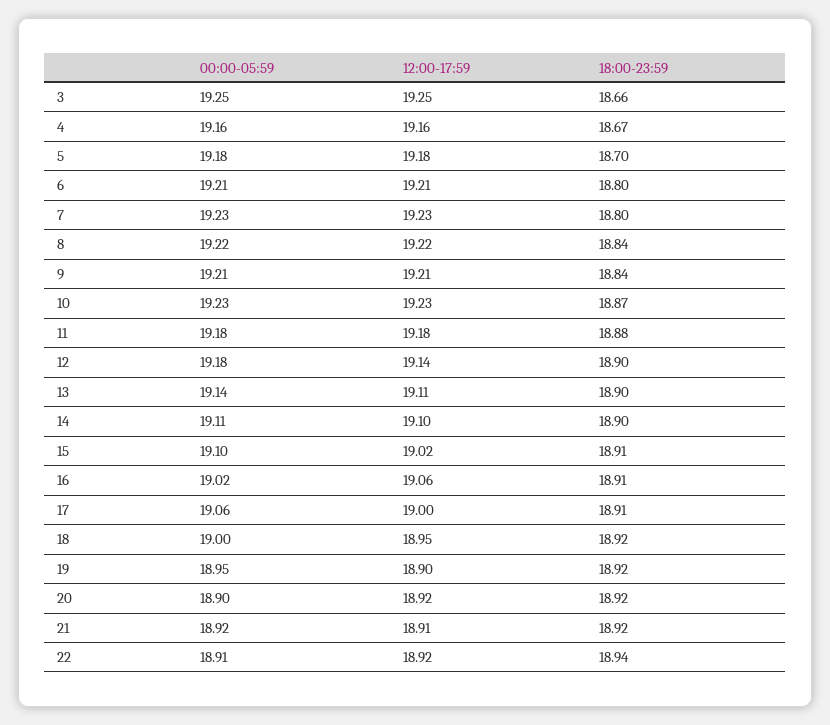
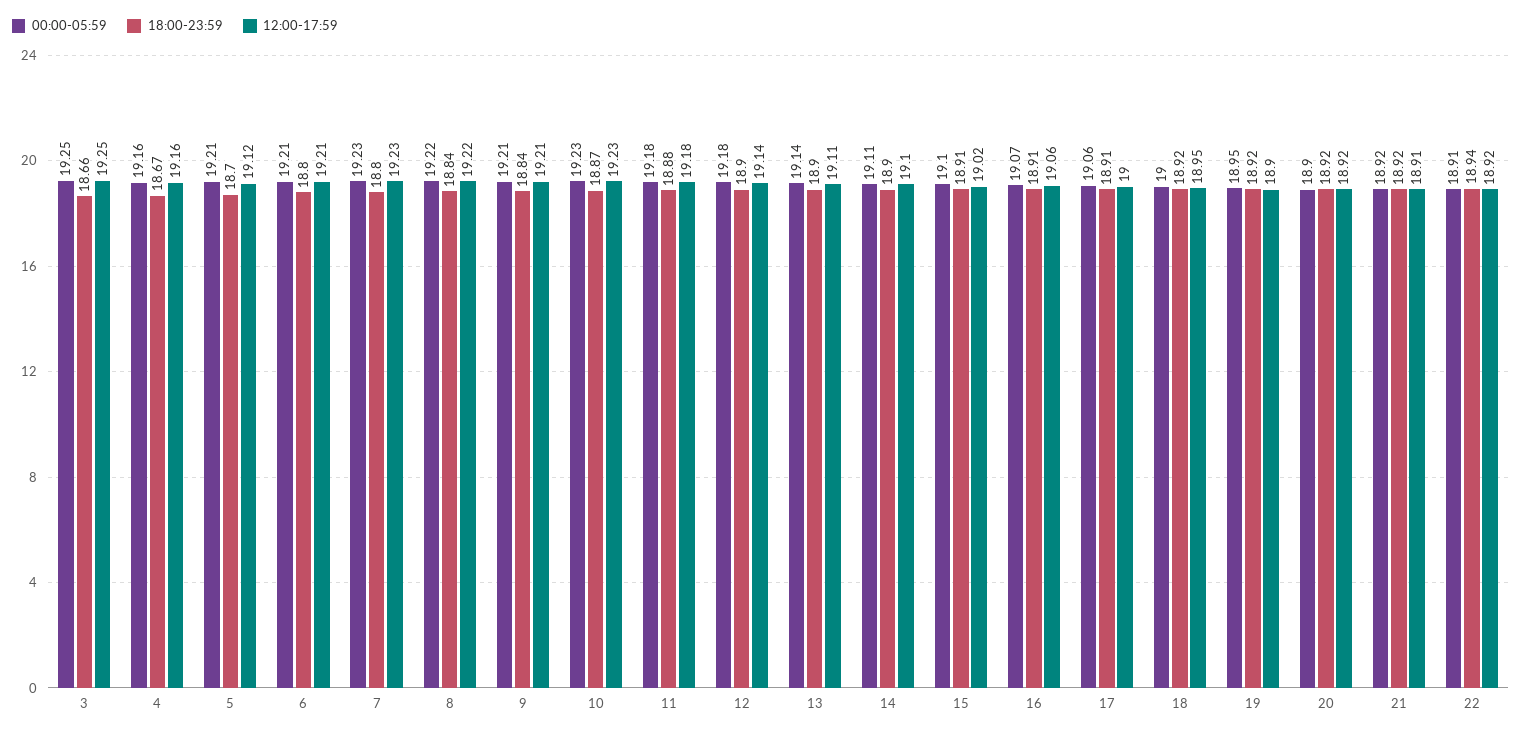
  {
    "00:00-05:59": {
      "3": 19.25,
      "4": 19.16,
-     "5": 19.18,
+     "5": 19.21,
      "6": 19.21,
      "7": 19.23,
      "8": 19.22,
      "9": 19.21,
      "10": 19.23,
      "11": 19.18,
      "12": 19.18,
      "13": 19.14,
      "14": 19.11,
      "15": 19.1,
-     "16": 19.02,
+     "16": 19.07,
      "17": 19.06,
      "18": 19,
      "19": 18.95,
      "20": 18.9,
      "21": 18.92,
      "22": 18.91
    },
    "12:00-17:59": {
      "3": 19.25,
      "4": 19.16,
-     "5": 19.18,
+     "5": 19.12,
      "6": 19.21,
      "7": 19.23,
      "8": 19.22,
      "9": 19.21,
      "10": 19.23,
      "11": 19.18,
      "12": 19.14,
      "13": 19.11,
      "14": 19.1,
      "15": 19.02,
      "16": 19.06,
      "17": 19,
      "18": 18.95,
      "19": 18.9,
      "20": 18.92,
      "21": 18.91,
      "22": 18.92
    },
    "18:00-23:59": {
      "3": 18.66,
      "4": 18.67,
      "5": 18.7,
      "6": 18.8,
      "7": 18.8,
      "8": 18.84,
      "9": 18.84,
      "10": 18.87,
      "11": 18.88,
      "12": 18.9,
      "13": 18.9,
      "14": 18.9,
      "15": 18.91,
      "16": 18.91,
      "17": 18.91,
      "18": 18.92,
      "19": 18.92,
      "20": 18.92,
      "21": 18.92,
      "22": 18.94
    }
  }

